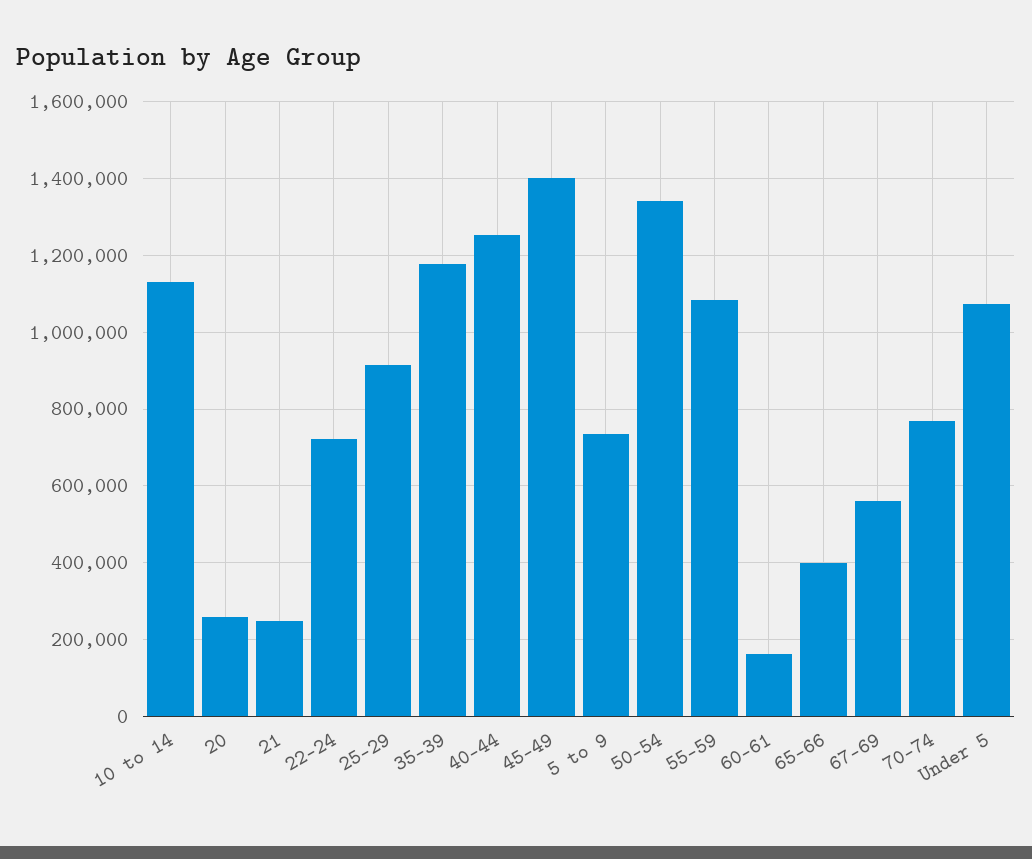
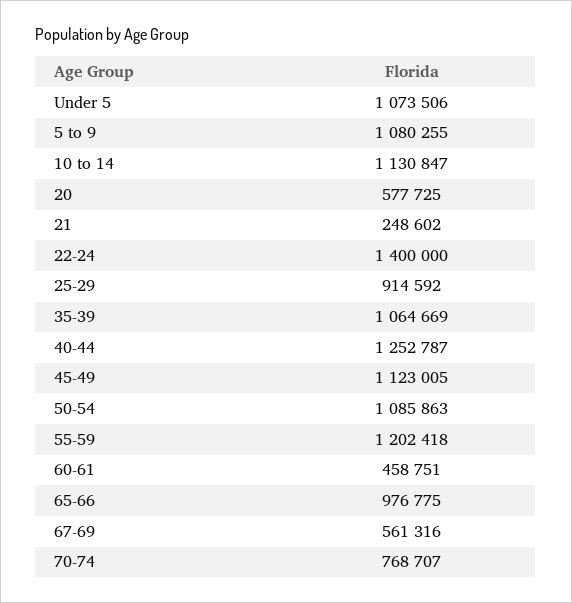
  {
    "10 to 14": 1130847,
-   "20": 260000,
+   "20": 577725,
    "21": 248602,
-   "22-24": 720000,
+   "22-24": 1400000,
    "25-29": 914592,
-   "35-39": 1180000,
+   "35-39": 1064669,
    "40-44": 1252787,
-   "45-49": 1400000,
+   "45-49": 1123005,
-   "5 to 9": 740000,
+   "5 to 9": 1080255,
-   "50-54": 1340000,
+   "50-54": 1085863,
-   "55-59": 1080000,
+   "55-59": 1202418,
-   "60-61": 160000,
+   "60-61": 458751,
-   "65-66": 400000,
+   "65-66": 976775,
    "67-69": 561316,
    "70-74": 768707,
    "Under 5": 1073506
  }

